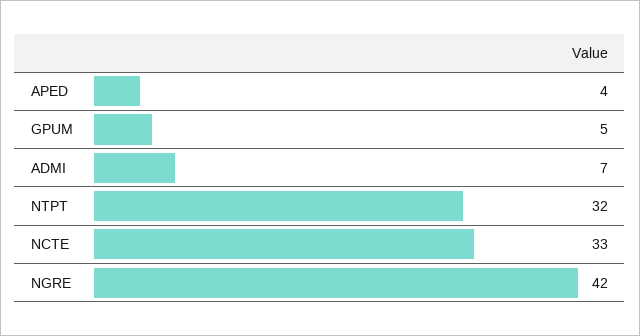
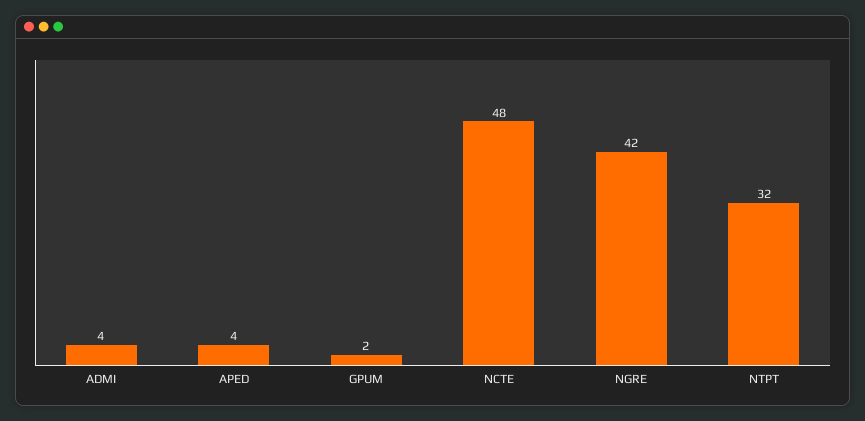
  {
    "APED": 4,
-   "GPUM": 5,
+   "GPUM": 2,
-   "ADMI": 7,
+   "ADMI": 4,
    "NTPT": 32,
-   "NCTE": 33,
+   "NCTE": 48,
    "NGRE": 42
  }

